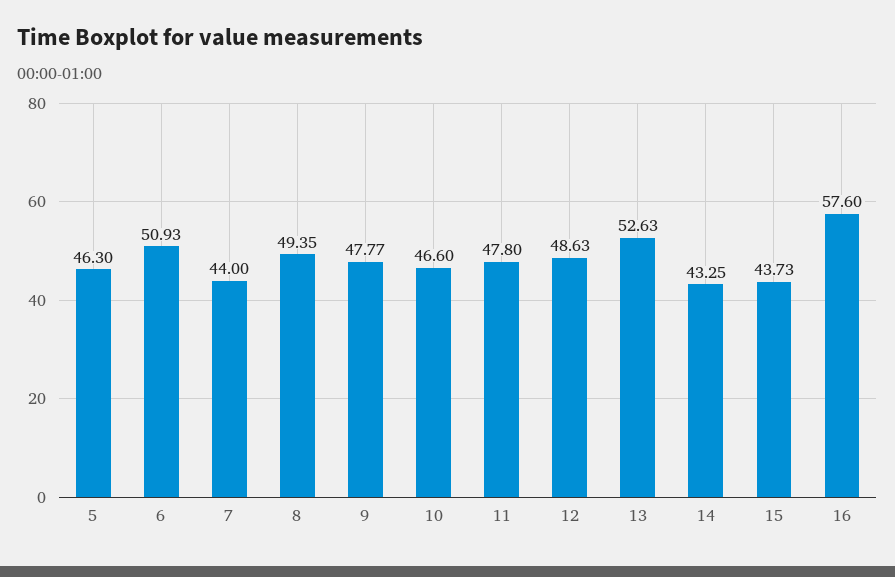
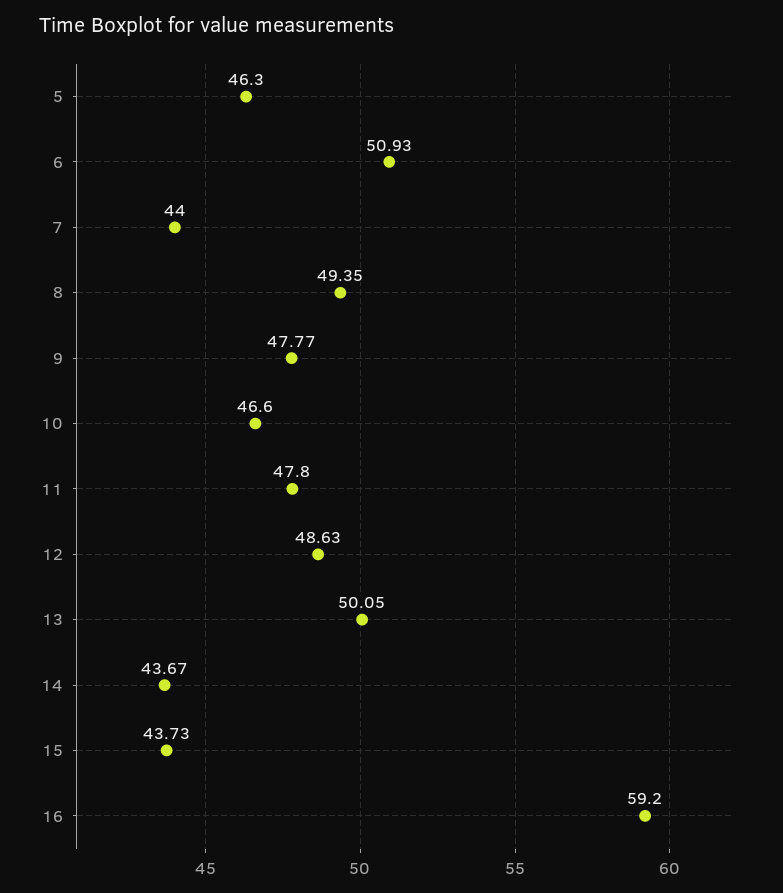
  {
    "5": 46.3,
    "6": 50.93,
    "7": 44,
    "8": 49.35,
    "9": 47.77,
    "10": 46.6,
    "11": 47.8,
    "12": 48.63,
-   "13": 52.63,
+   "13": 50.05,
-   "14": 43.25,
+   "14": 43.67,
    "15": 43.73,
-   "16": 57.6
+   "16": 59.2
  }

